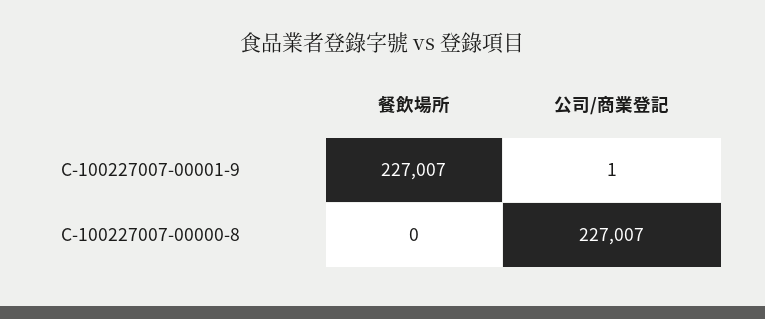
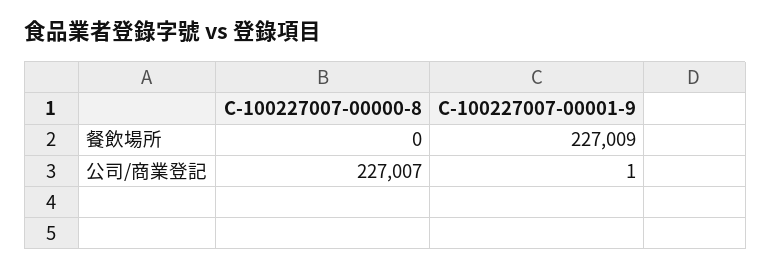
  {
    "餐飲場所": {
-     "C-100227007-00001-9": 227007,
+     "C-100227007-00001-9": 227009,
      "C-100227007-00000-8": 0
    },
    "公司/商業登記": {
      "C-100227007-00001-9": 1,
      "C-100227007-00000-8": 227007
    }
  }

